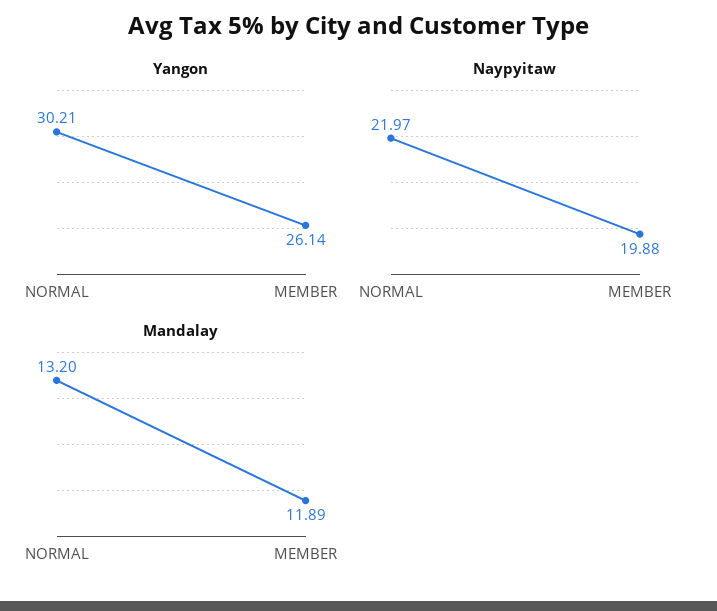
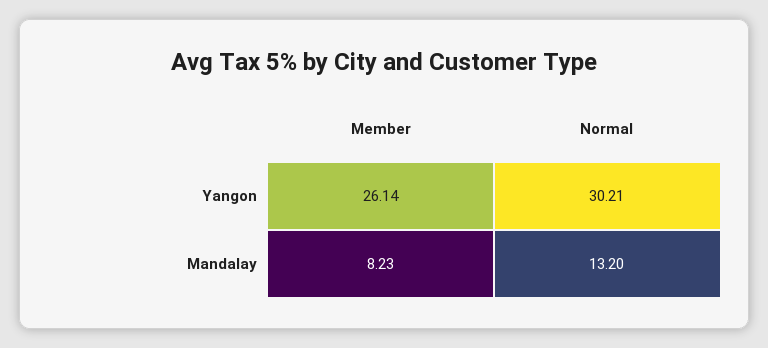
  {
    "Yangon": {
      "NORMAL": 30.21,
      "MEMBER": 26.14
    },
-   "Naypyitaw": {
-     "NORMAL": 21.97,
-     "MEMBER": 19.88
-   },
    "Mandalay": {
      "NORMAL": 13.2,
-     "MEMBER": 11.89
+     "MEMBER": 8.23
    }
  }

